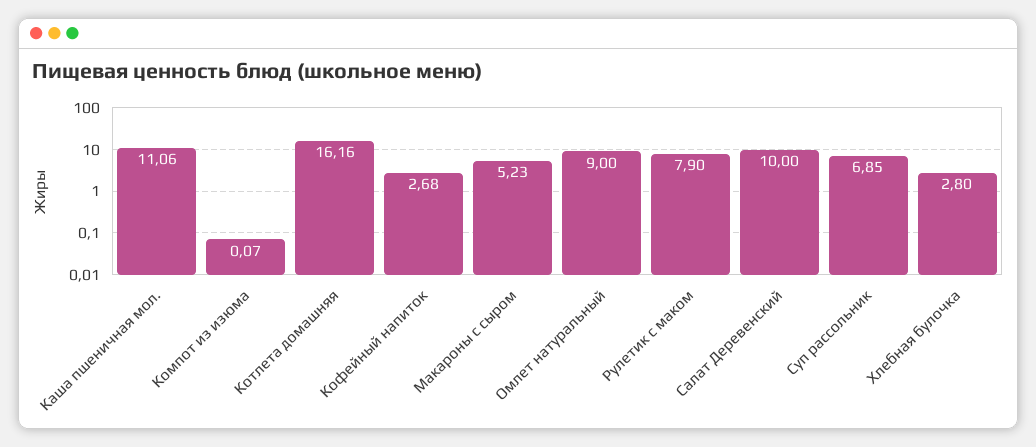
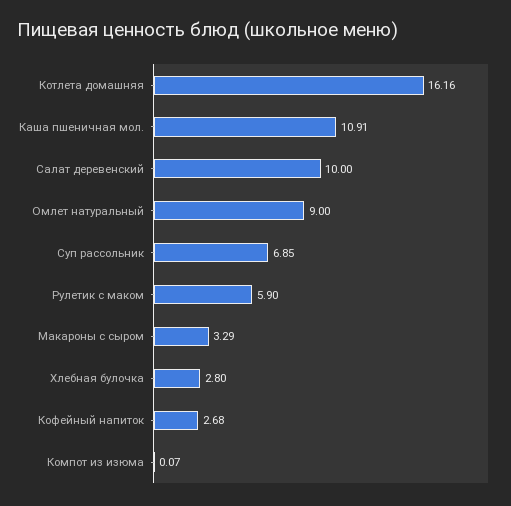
  {
-   "Каша пшеничная мол.": 11.06,
+   "Каша пшеничная мол.": 10.91,
    "Компот из изюма": 0.07,
    "Котлета домашняя": 16.16,
    "Кофейный напиток": 2.68,
-   "Макароны с сыром": 5.23,
+   "Макароны с сыром": 3.29,
    "Омлет натуральный": 9,
-   "Рулетик с маком": 7.9,
+   "Рулетик с маком": 5.9,
    "Салат Деревенский": 10,
    "Суп рассольник": 6.85,
    "Хлебная булочка": 2.8
  }

